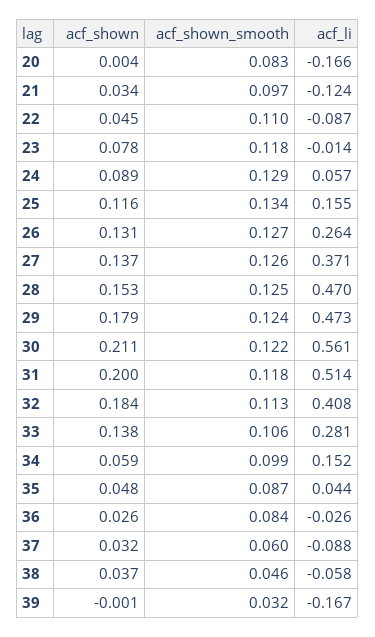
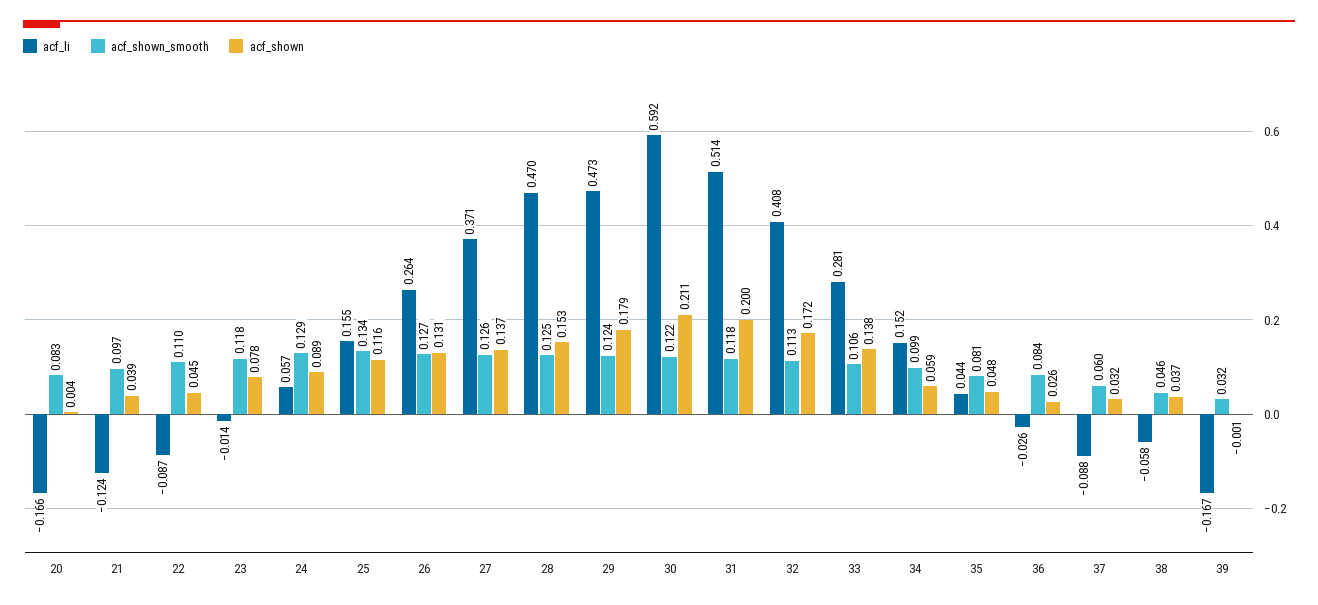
  {
    "acf_shown": {
      "20": 0.004,
-     "21": 0.034,
+     "21": 0.039,
      "22": 0.045,
      "23": 0.078,
      "24": 0.089,
      "25": 0.116,
      "26": 0.131,
      "27": 0.137,
      "28": 0.153,
      "29": 0.179,
      "30": 0.211,
      "31": 0.2,
-     "32": 0.184,
+     "32": 0.172,
      "33": 0.138,
      "34": 0.059,
      "35": 0.048,
      "36": 0.026,
      "37": 0.032,
      "38": 0.037,
      "39": -0.001
    },
    "acf_shown_smooth": {
      "20": 0.083,
      "21": 0.097,
      "22": 0.11,
      "23": 0.118,
      "24": 0.129,
      "25": 0.134,
      "26": 0.127,
      "27": 0.126,
      "28": 0.125,
      "29": 0.124,
      "30": 0.122,
      "31": 0.118,
      "32": 0.113,
      "33": 0.106,
      "34": 0.099,
-     "35": 0.087,
+     "35": 0.081,
      "36": 0.084,
      "37": 0.06,
      "38": 0.046,
      "39": 0.032
    },
    "acf_li": {
      "20": -0.166,
      "21": -0.124,
      "22": -0.087,
      "23": -0.014,
      "24": 0.057,
      "25": 0.155,
      "26": 0.264,
      "27": 0.371,
      "28": 0.47,
      "29": 0.473,
-     "30": 0.561,
+     "30": 0.592,
      "31": 0.514,
      "32": 0.408,
      "33": 0.281,
      "34": 0.152,
      "35": 0.044,
      "36": -0.026,
      "37": -0.088,
      "38": -0.058,
      "39": -0.167
    }
  }

